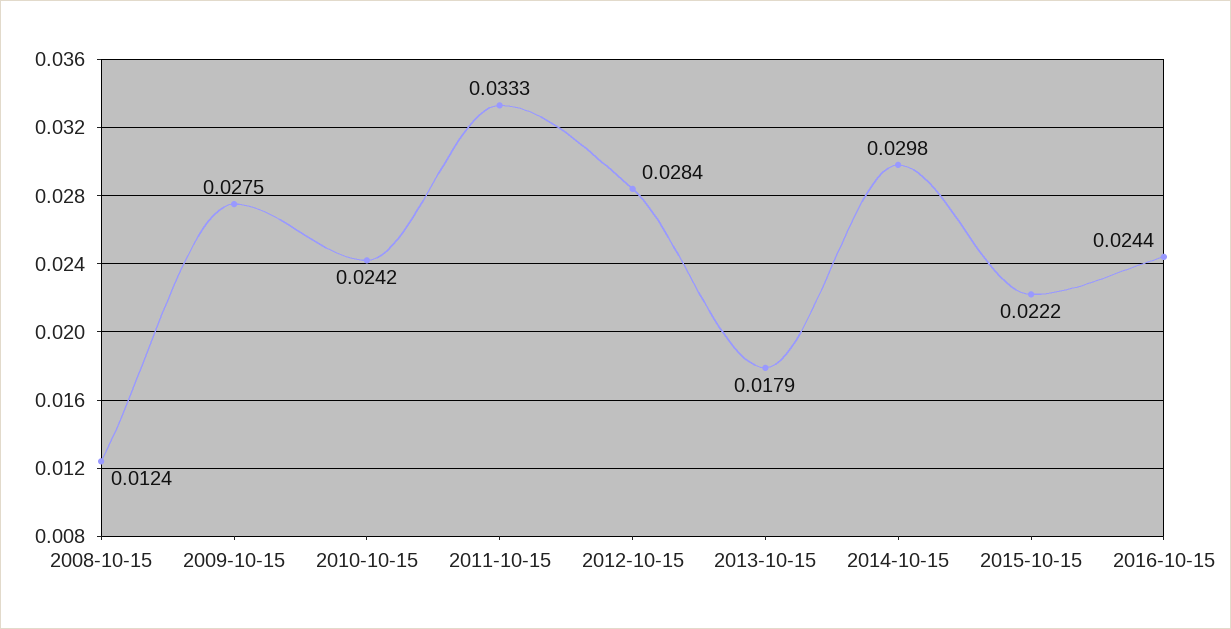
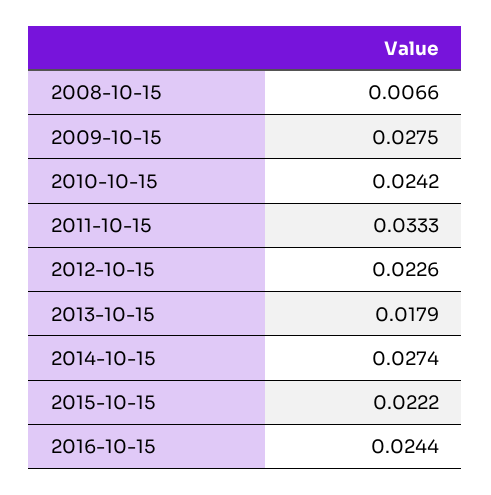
  {
-   "2008-10-15": 0.0124,
+   "2008-10-15": 0.0066,
    "2009-10-15": 0.0275,
    "2010-10-15": 0.0242,
    "2011-10-15": 0.0333,
-   "2012-10-15": 0.0284,
+   "2012-10-15": 0.0226,
    "2013-10-15": 0.0179,
-   "2014-10-15": 0.0298,
+   "2014-10-15": 0.0274,
    "2015-10-15": 0.0222,
    "2016-10-15": 0.0244
  }

